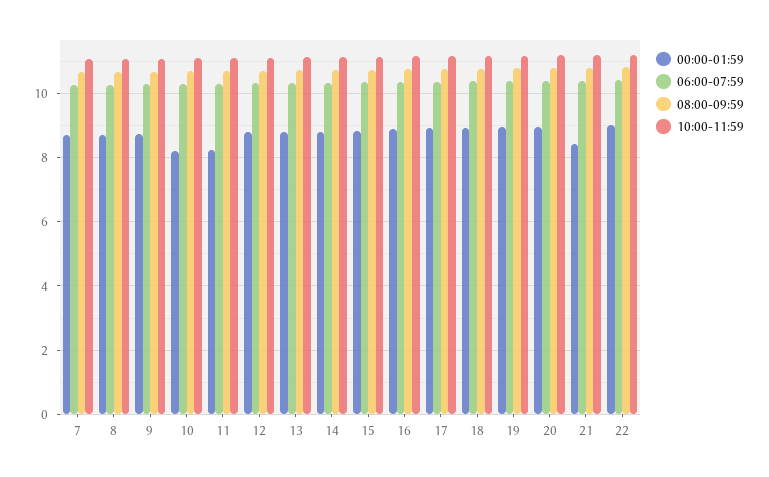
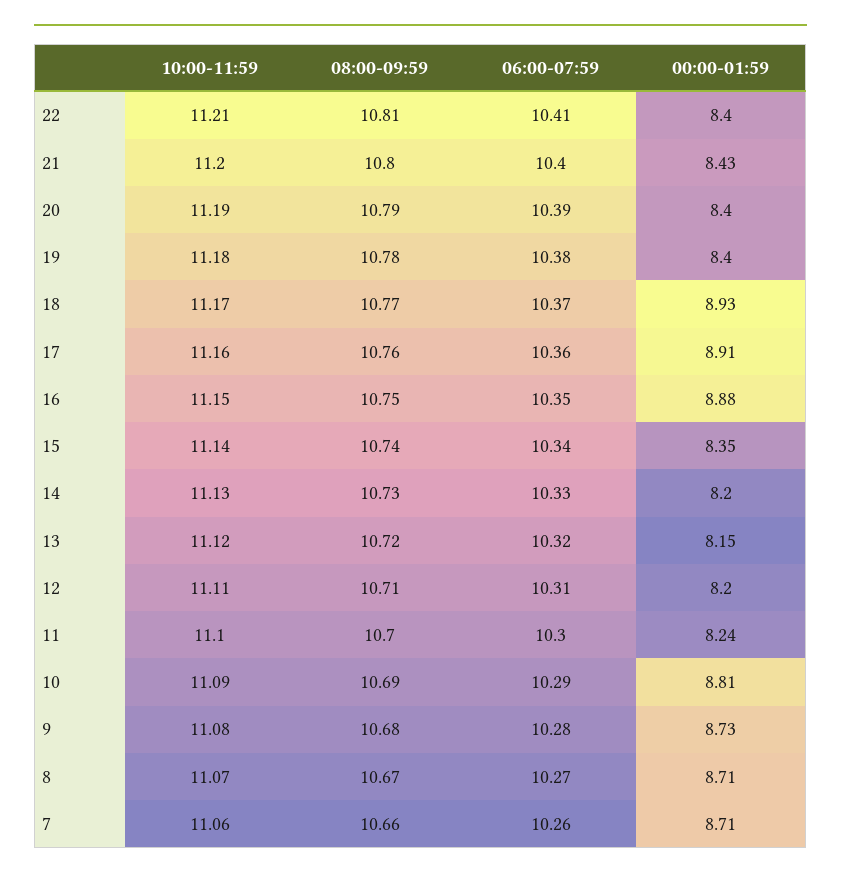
  {
    "00:00-01:59": {
      "7": 8.71,
      "8": 8.71,
      "9": 8.73,
-     "10": 8.2,
+     "10": 8.81,
      "11": 8.24,
-     "12": 8.8,
+     "12": 8.2,
-     "13": 8.8,
+     "13": 8.15,
-     "14": 8.8,
+     "14": 8.2,
-     "15": 8.8,
+     "15": 8.35,
      "16": 8.88,
      "17": 8.91,
      "18": 8.93,
-     "19": 9,
+     "19": 8.4,
-     "20": 9,
+     "20": 8.4,
      "21": 8.43,
-     "22": 9
+     "22": 8.4
    },
    "06:00-07:59": {
      "7": 10.26,
      "8": 10.27,
      "9": 10.28,
      "10": 10.29,
      "11": 10.3,
      "12": 10.31,
      "13": 10.32,
      "14": 10.33,
      "15": 10.34,
      "16": 10.35,
      "17": 10.36,
      "18": 10.37,
      "19": 10.38,
      "20": 10.39,
      "21": 10.4,
      "22": 10.41
    },
    "08:00-09:59": {
      "7": 10.66,
      "8": 10.67,
      "9": 10.68,
      "10": 10.69,
      "11": 10.7,
      "12": 10.71,
      "13": 10.72,
      "14": 10.73,
      "15": 10.74,
      "16": 10.75,
      "17": 10.76,
      "18": 10.77,
      "19": 10.78,
      "20": 10.79,
      "21": 10.8,
      "22": 10.81
    },
    "10:00-11:59": {
      "7": 11.06,
      "8": 11.07,
      "9": 11.08,
      "10": 11.09,
      "11": 11.1,
      "12": 11.11,
      "13": 11.12,
      "14": 11.13,
      "15": 11.14,
      "16": 11.15,
      "17": 11.16,
      "18": 11.17,
      "19": 11.18,
      "20": 11.19,
      "21": 11.2,
      "22": 11.21
    }
  }

